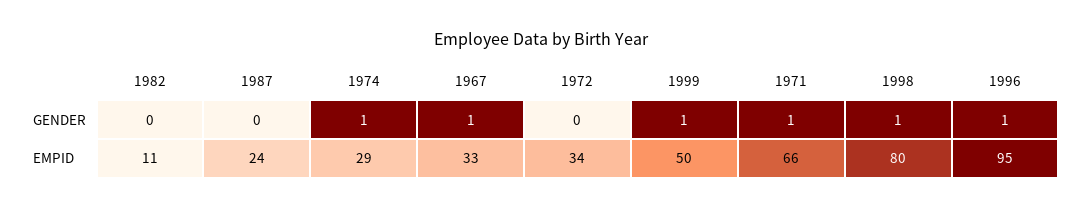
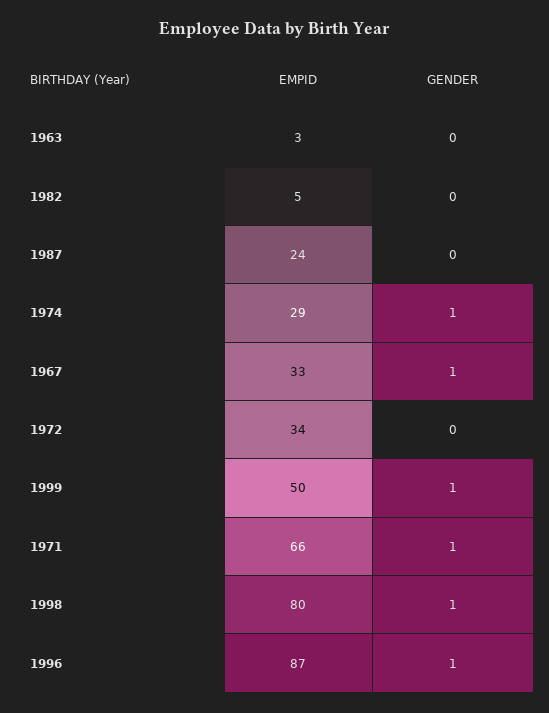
  {
    "1982": {
      "GENDER": 0,
-     "EMPID": 11
+     "EMPID": 5
    },
    "1987": {
      "GENDER": 0,
      "EMPID": 24
    },
    "1974": {
      "GENDER": 1,
      "EMPID": 29
    },
    "1967": {
      "GENDER": 1,
      "EMPID": 33
    },
    "1972": {
      "GENDER": 0,
      "EMPID": 34
    },
    "1999": {
      "GENDER": 1,
      "EMPID": 50
    },
    "1971": {
      "GENDER": 1,
      "EMPID": 66
    },
    "1998": {
      "GENDER": 1,
      "EMPID": 80
    },
    "1996": {
      "GENDER": 1,
-     "EMPID": 95
+     "EMPID": 87
-   }
+   },
+   "1963": {
+     "EMPID": 3,
+     "GENDER": 0
+   }
  }

